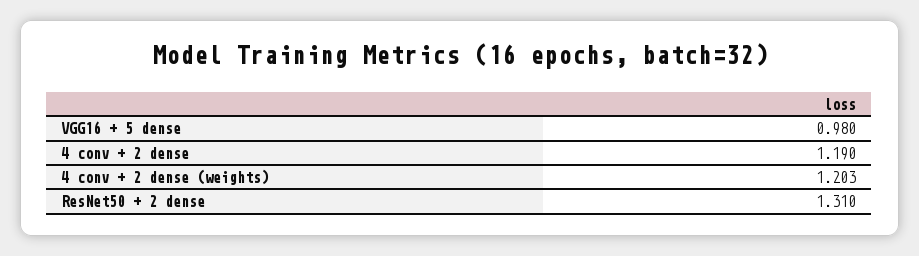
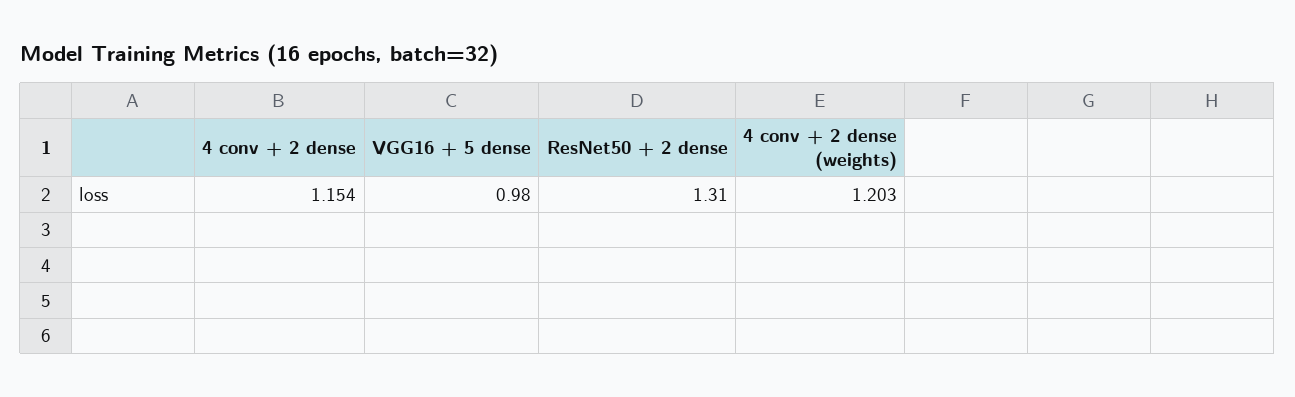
  {
    "VGG16 + 5 dense": 0.98,
-   "4 conv + 2 dense": 1.19,
+   "4 conv + 2 dense": 1.154,
    "4 conv + 2 dense (weights)": 1.203,
    "ResNet50 + 2 dense": 1.31
  }

